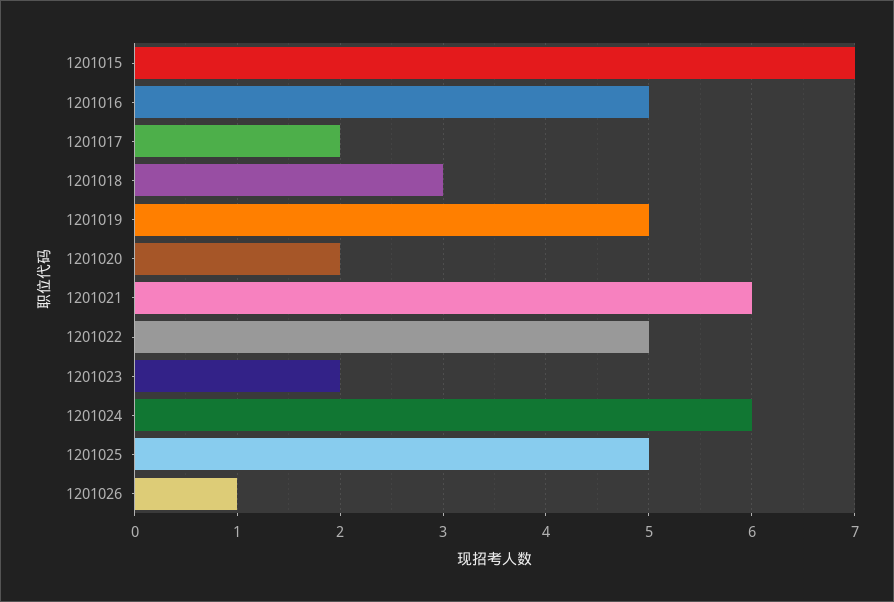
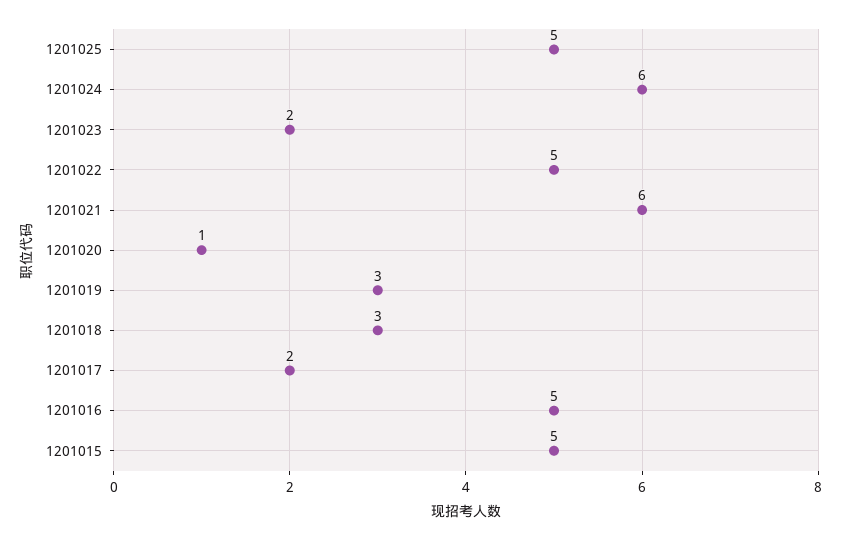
  {
-   "1201015": 7,
+   "1201015": 5,
    "1201016": 5,
    "1201017": 2,
    "1201018": 3,
-   "1201019": 5,
+   "1201019": 3,
-   "1201020": 2,
+   "1201020": 1,
    "1201021": 6,
    "1201022": 5,
    "1201023": 2,
    "1201024": 6,
-   "1201025": 5,
+   "1201025": 5
-   "1201026": 1
  }

